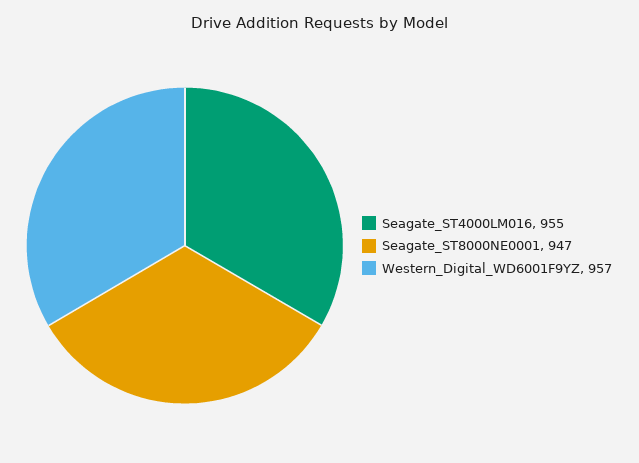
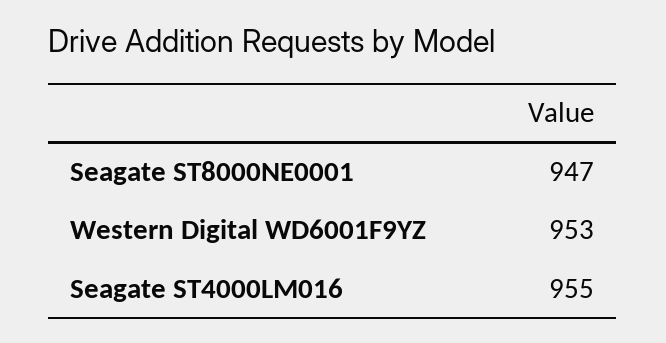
  {
    "Seagate_ST4000LM016": 955,
    "Seagate_ST8000NE0001": 947,
-   "Western_Digital_WD6001F9YZ": 957
+   "Western_Digital_WD6001F9YZ": 953
  }

